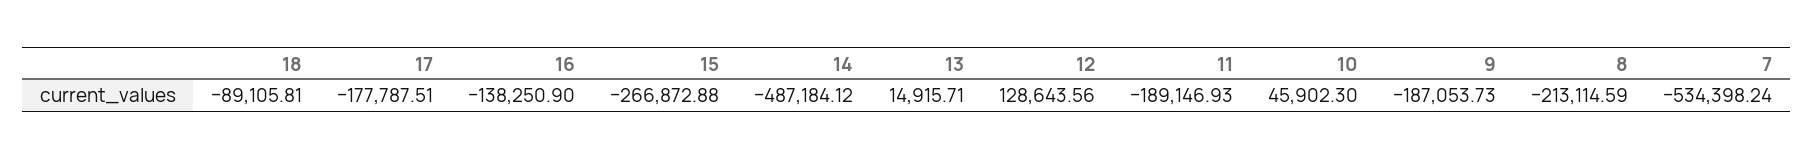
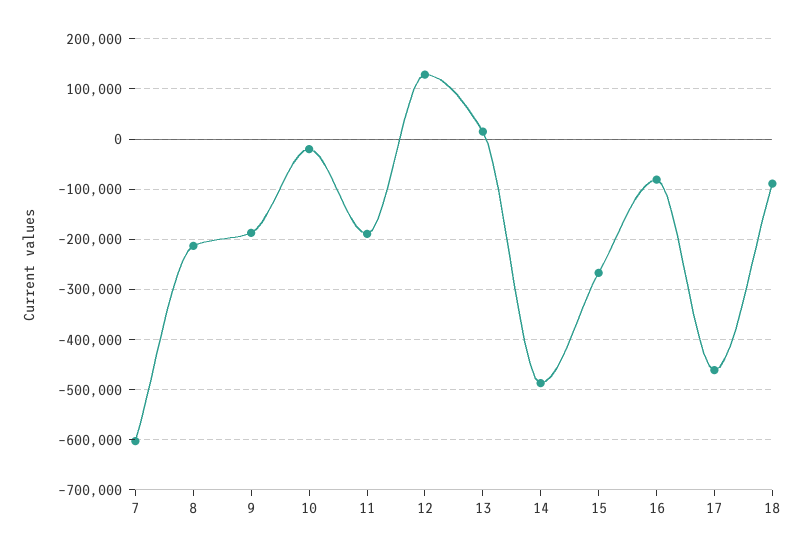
  {
    "18": -89105.81,
-   "17": -177787.51,
+   "17": -460000,
-   "16": -138250.9,
+   "16": -80000,
    "15": -266872.88,
    "14": -487184.12,
    "13": 14915.71,
    "12": 128643.56,
    "11": -189146.93,
-   "10": 45902.3,
+   "10": -20000,
    "9": -187053.73,
    "8": -213114.59,
-   "7": -534398.24
+   "7": -600000
  }

